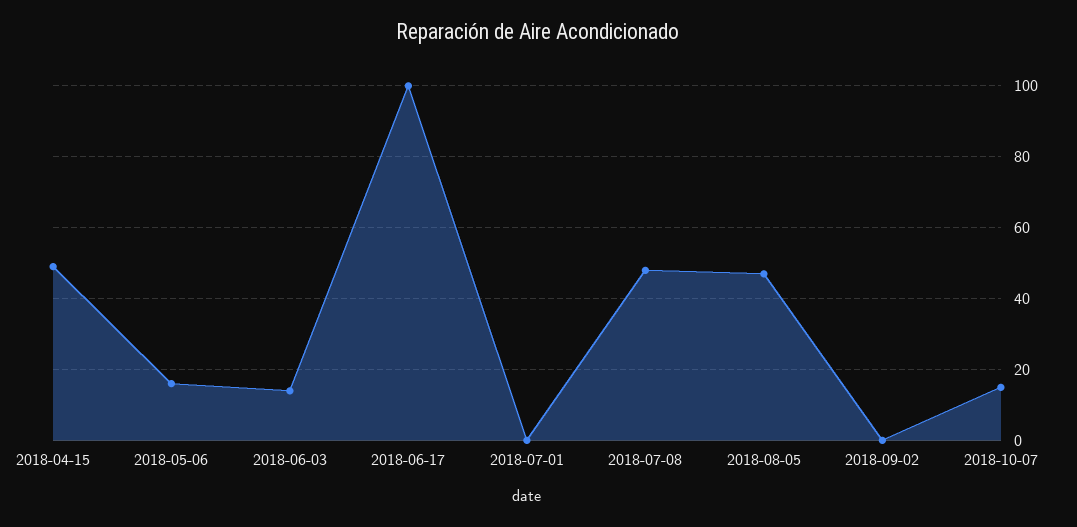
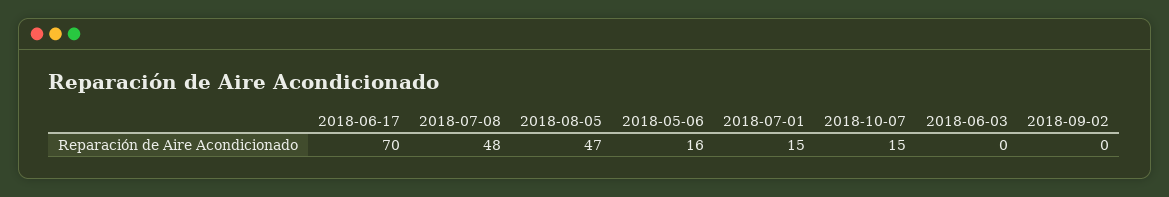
  {
-   "2018-04-15": 50,
    "2018-05-06": 16,
-   "2018-06-03": 15,
+   "2018-06-03": 0,
-   "2018-06-17": 100,
+   "2018-06-17": 70,
-   "2018-07-01": 0,
+   "2018-07-01": 15,
    "2018-07-08": 48,
    "2018-08-05": 47,
    "2018-09-02": 0,
    "2018-10-07": 15
  }

